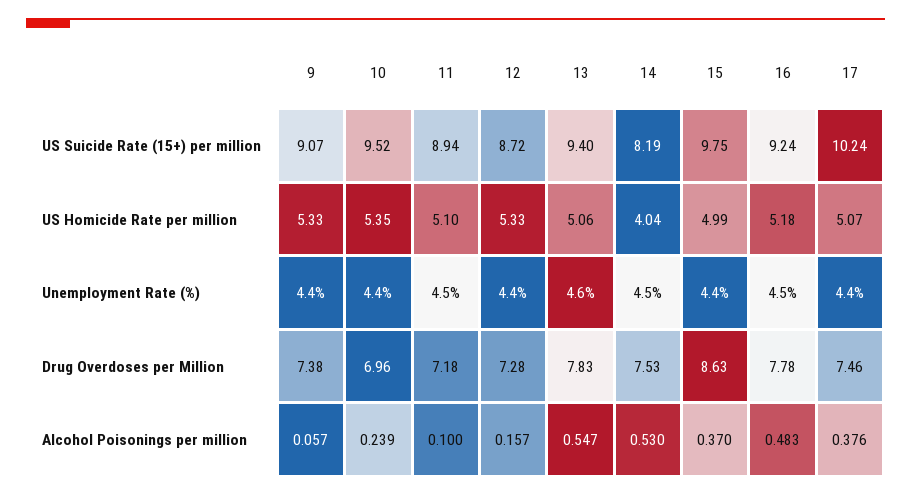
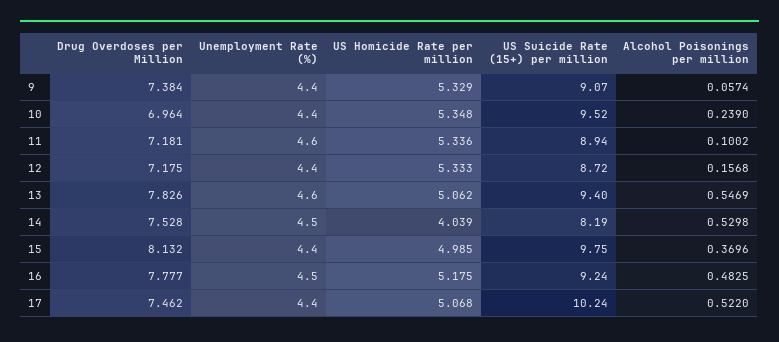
  {
    "9": {
      "US Suicide Rate (15+) per million": 9.07,
      "US Homicide Rate per million": 5.329,
      "Unemployment Rate (%)": 4.4,
      "Drug Overdoses per Million": 7.384,
      "Alcohol Poisonings per million": 0.0574
    },
    "10": {
      "US Suicide Rate (15+) per million": 9.52,
      "US Homicide Rate per million": 5.348,
      "Unemployment Rate (%)": 4.4,
      "Drug Overdoses per Million": 6.964,
      "Alcohol Poisonings per million": 0.239
    },
    "11": {
      "US Suicide Rate (15+) per million": 8.94,
-     "US Homicide Rate per million": 5.1,
+     "US Homicide Rate per million": 5.336,
-     "Unemployment Rate (%)": 4.5,
+     "Unemployment Rate (%)": 4.6,
      "Drug Overdoses per Million": 7.181,
      "Alcohol Poisonings per million": 0.1002
    },
    "12": {
      "US Suicide Rate (15+) per million": 8.72,
      "US Homicide Rate per million": 5.333,
      "Unemployment Rate (%)": 4.4,
-     "Drug Overdoses per Million": 7.28,
+     "Drug Overdoses per Million": 7.175,
      "Alcohol Poisonings per million": 0.1568
    },
    "13": {
      "US Suicide Rate (15+) per million": 9.4,
      "US Homicide Rate per million": 5.062,
      "Unemployment Rate (%)": 4.6,
      "Drug Overdoses per Million": 7.826,
      "Alcohol Poisonings per million": 0.5469
    },
    "14": {
      "US Suicide Rate (15+) per million": 8.19,
      "US Homicide Rate per million": 4.039,
      "Unemployment Rate (%)": 4.5,
      "Drug Overdoses per Million": 7.528,
      "Alcohol Poisonings per million": 0.5298
    },
    "15": {
      "US Suicide Rate (15+) per million": 9.75,
      "US Homicide Rate per million": 4.985,
      "Unemployment Rate (%)": 4.4,
-     "Drug Overdoses per Million": 8.63,
+     "Drug Overdoses per Million": 8.132,
      "Alcohol Poisonings per million": 0.3696
    },
    "16": {
      "US Suicide Rate (15+) per million": 9.24,
      "US Homicide Rate per million": 5.175,
      "Unemployment Rate (%)": 4.5,
      "Drug Overdoses per Million": 7.777,
      "Alcohol Poisonings per million": 0.4825
    },
    "17": {
      "US Suicide Rate (15+) per million": 10.24,
      "US Homicide Rate per million": 5.068,
      "Unemployment Rate (%)": 4.4,
      "Drug Overdoses per Million": 7.462,
-     "Alcohol Poisonings per million": 0.376
+     "Alcohol Poisonings per million": 0.522
    }
  }

